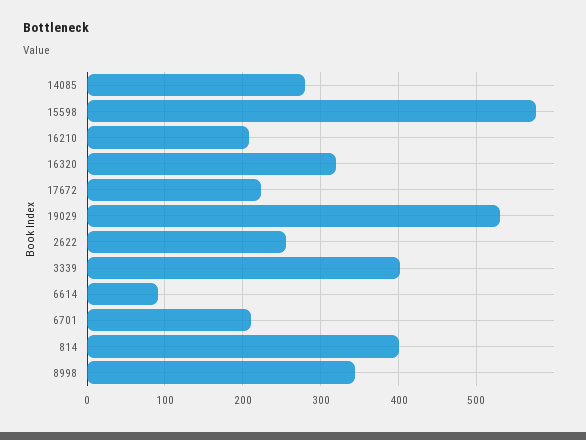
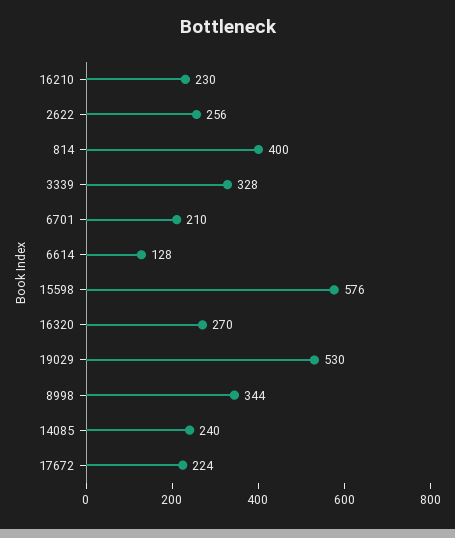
  {
-   "14085": 280,
+   "14085": 240,
    "15598": 576,
-   "16210": 210,
+   "16210": 230,
-   "16320": 320,
+   "16320": 270,
    "17672": 224,
    "19029": 530,
    "2622": 256,
-   "3339": 400,
+   "3339": 328,
-   "6614": 90,
+   "6614": 128,
    "6701": 210,
    "814": 400,
    "8998": 344
  }

